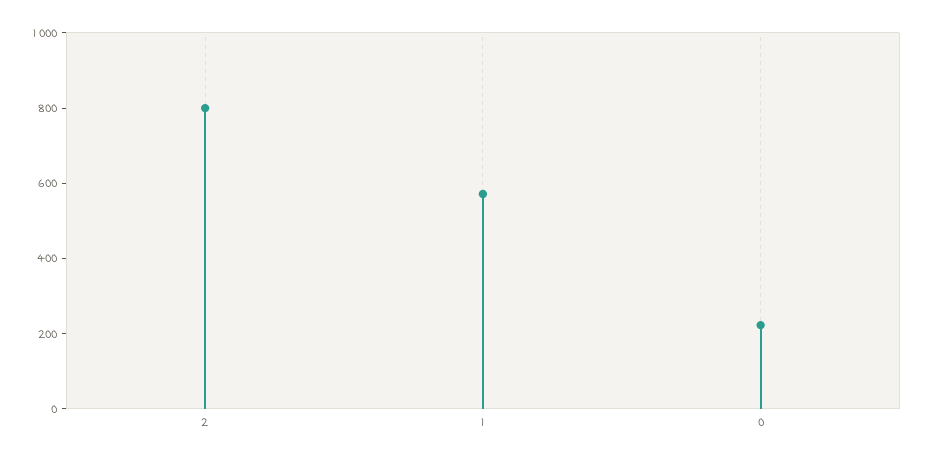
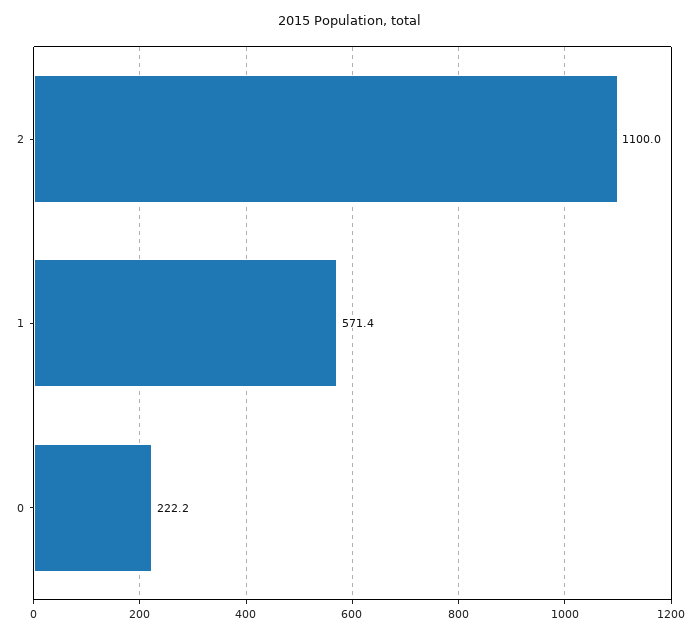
  {
-   "2": 800,
+   "2": 1100,
    "1": 571.4,
    "0": 222.2
  }

